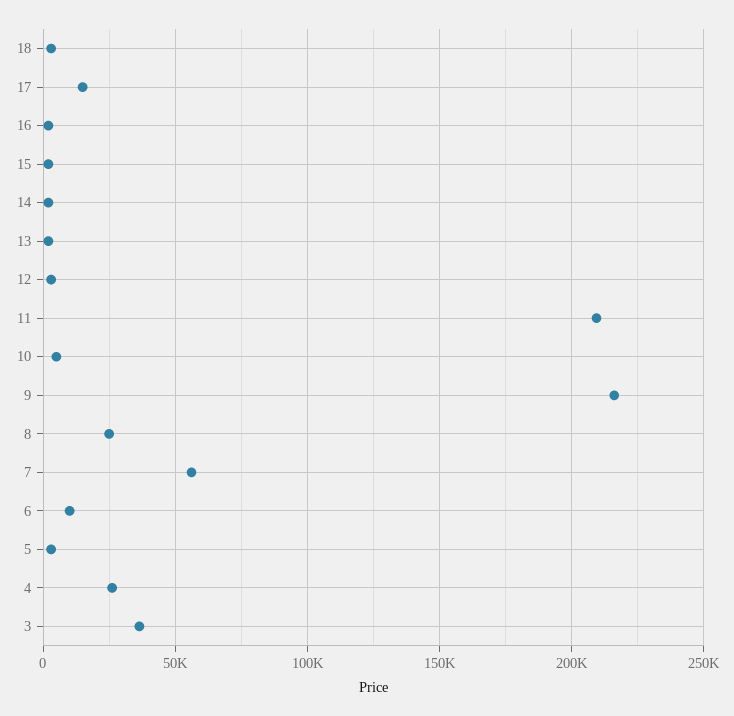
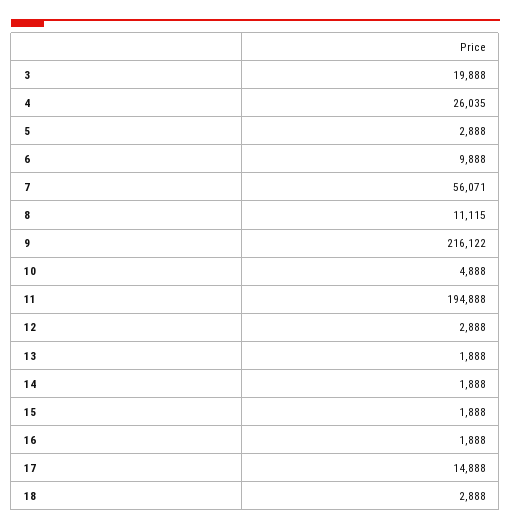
  {
    "18": 2888,
    "17": 14888,
    "16": 1888,
    "15": 1888,
    "14": 1888,
    "13": 1888,
    "12": 2888,
-   "11": 210000,
+   "11": 194888,
    "10": 4888,
    "9": 216122,
-   "8": 25000,
+   "8": 11115,
    "7": 56071,
    "6": 9888,
    "5": 2888,
    "4": 26035,
-   "3": 35000
+   "3": 19888
  }

